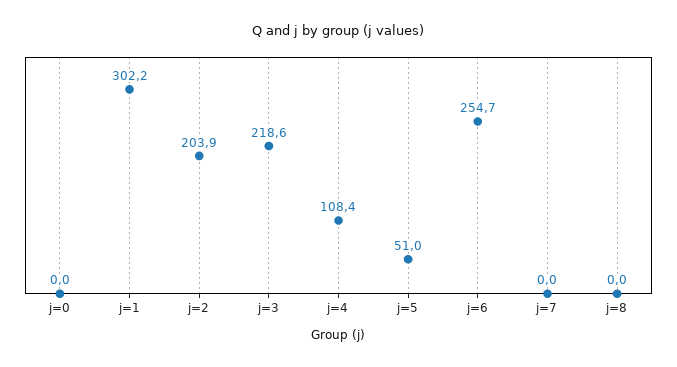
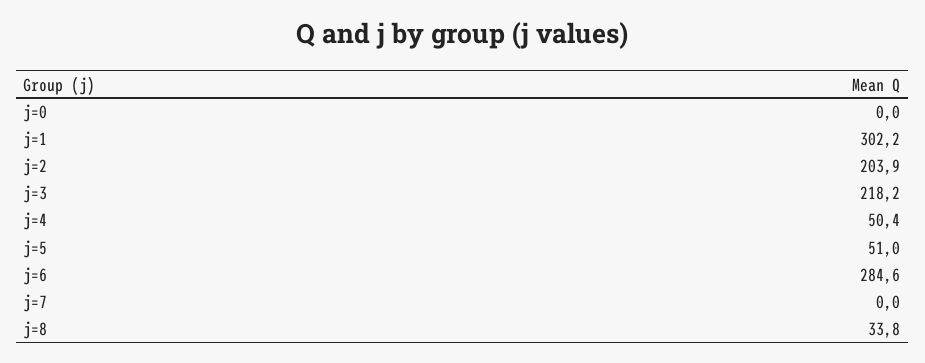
  {
    "j=0": 0,
    "j=1": 302.2,
    "j=2": 203.9,
-   "j=3": 218.6,
+   "j=3": 218.2,
-   "j=4": 108.4,
+   "j=4": 50.4,
    "j=5": 51,
-   "j=6": 254.7,
+   "j=6": 284.6,
    "j=7": 0,
-   "j=8": 0
+   "j=8": 33.8
  }

